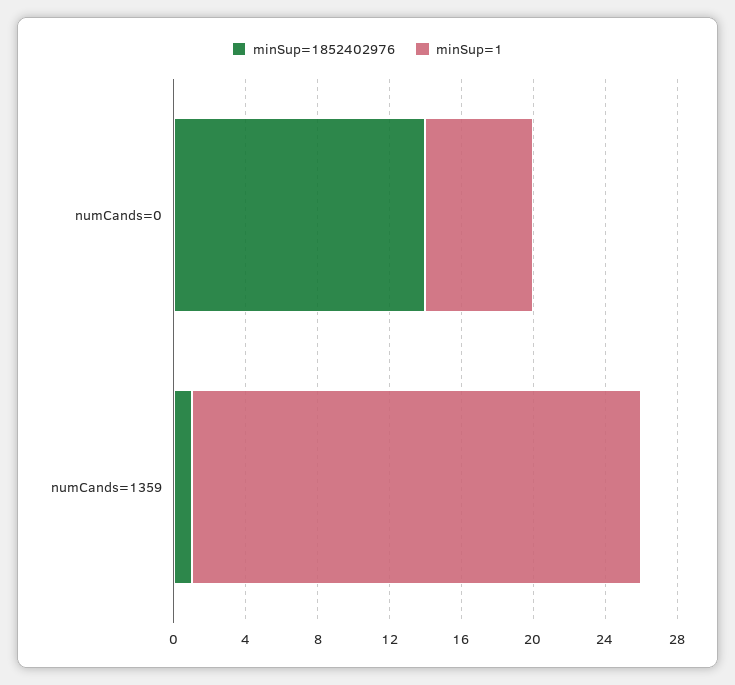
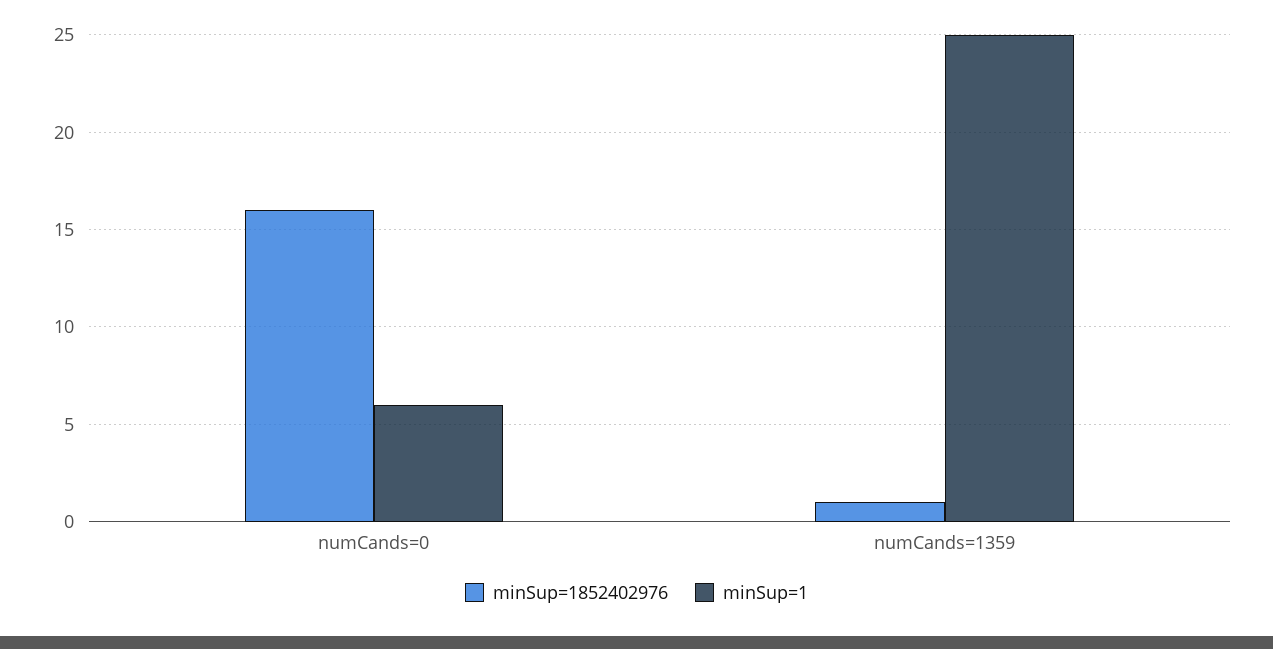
  {
    "minSup=1852402976": {
-     "numCands=0": 14,
+     "numCands=0": 16,
      "numCands=1359": 1
    },
    "minSup=1": {
      "numCands=0": 6,
      "numCands=1359": 25
    }
  }

